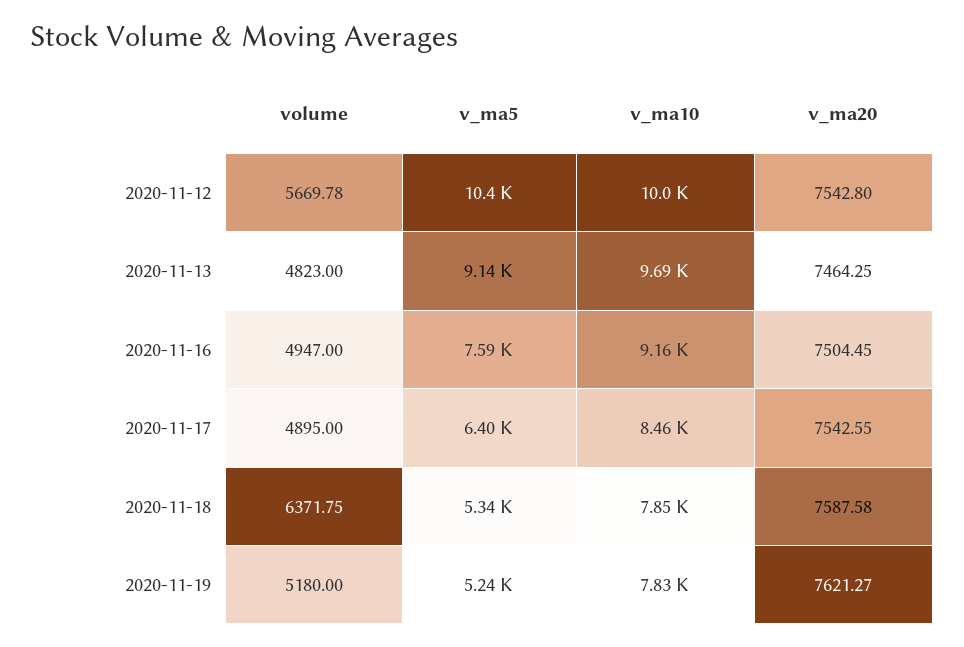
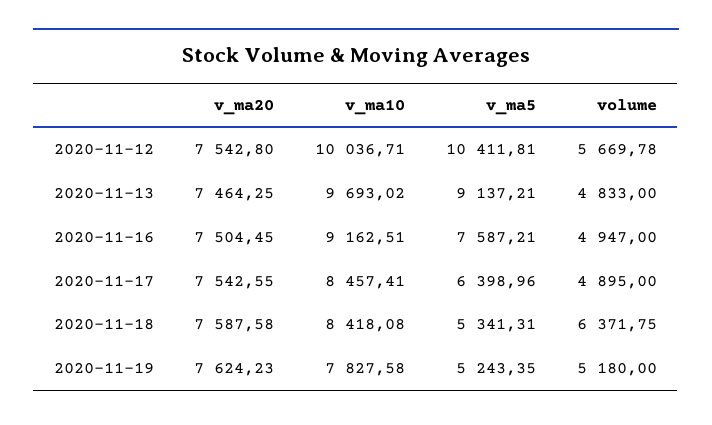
  {
    "volume": {
      "2020-11-12": 5669.78,
-     "2020-11-13": 4823,
+     "2020-11-13": 4833,
      "2020-11-16": 4947,
      "2020-11-17": 4895,
      "2020-11-18": 6371.75,
      "2020-11-19": 5180
    },
    "v_ma5": {
      "2020-11-12": 10411.81,
      "2020-11-13": 9137.21,
      "2020-11-16": 7587.21,
      "2020-11-17": 6398.96,
      "2020-11-18": 5341.31,
      "2020-11-19": 5243.35
    },
    "v_ma10": {
      "2020-11-12": 10036.71,
      "2020-11-13": 9693.02,
      "2020-11-16": 9162.51,
      "2020-11-17": 8457.41,
-     "2020-11-18": 7850,
+     "2020-11-18": 8418.08,
      "2020-11-19": 7827.58
    },
    "v_ma20": {
      "2020-11-12": 7542.8,
      "2020-11-13": 7464.25,
      "2020-11-16": 7504.45,
      "2020-11-17": 7542.55,
      "2020-11-18": 7587.58,
-     "2020-11-19": 7621.27
+     "2020-11-19": 7624.23
    }
  }

